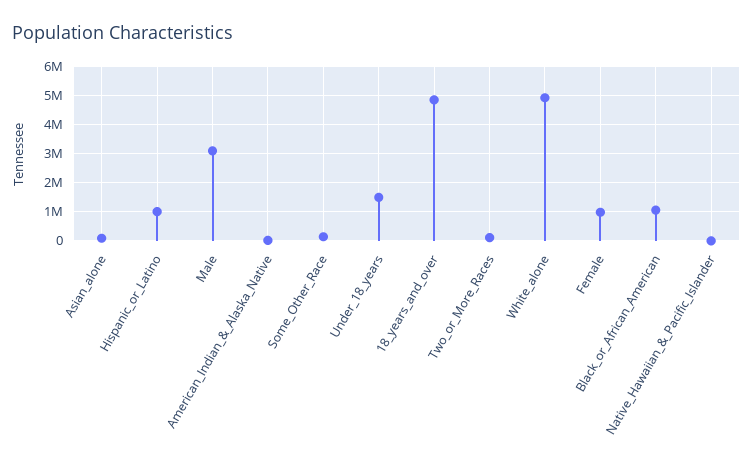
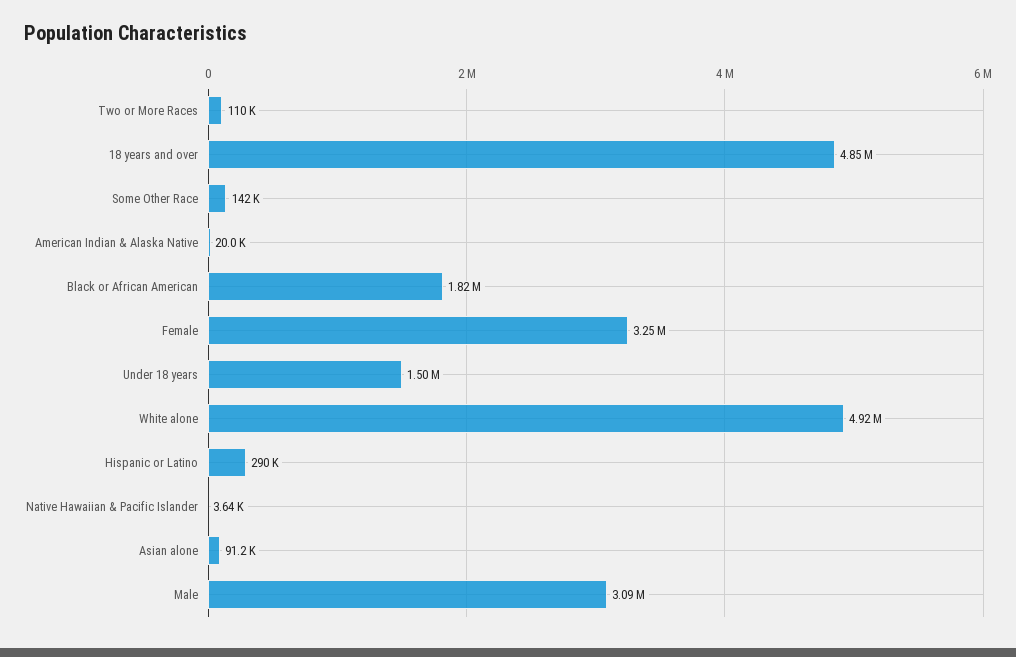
  {
    "Asian_alone": 91200,
-   "Hispanic_or_Latino": 1000000,
+   "Hispanic_or_Latino": 290000,
    "Male": 3090000,
    "American_Indian_&_Alaska_Native": 20000,
    "Some_Other_Race": 142000,
    "Under_18_years": 1500000,
    "18_years_and_over": 4850000,
    "Two_or_More_Races": 110000,
    "White_alone": 4920000,
-   "Female": 1000000,
+   "Female": 3250000,
-   "Black_or_African_American": 1000000,
+   "Black_or_African_American": 1820000,
    "Native_Hawaiian_&_Pacific_Islander": 3640
  }

